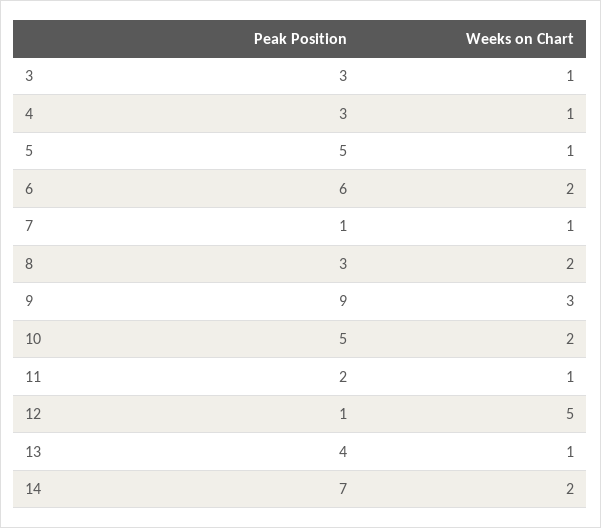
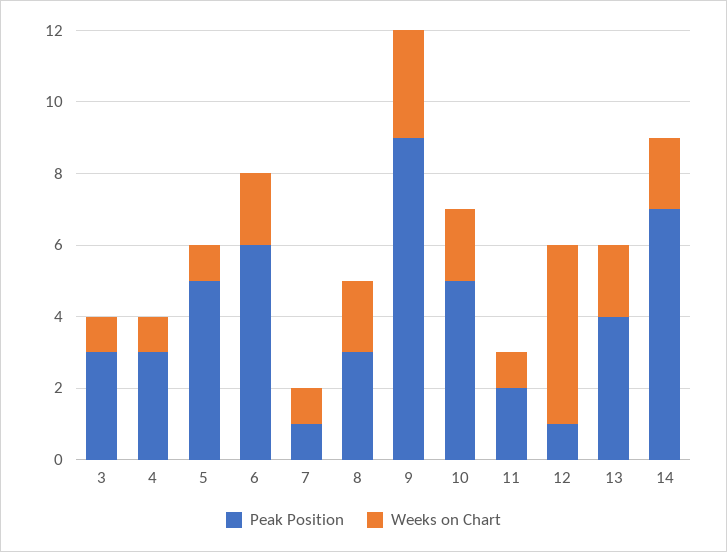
  {
    "Peak Position": {
      "3": 3,
      "4": 3,
      "5": 5,
      "6": 6,
      "7": 1,
      "8": 3,
      "9": 9,
      "10": 5,
      "11": 2,
      "12": 1,
      "13": 4,
      "14": 7
    },
    "Weeks on Chart": {
      "3": 1,
      "4": 1,
      "5": 1,
      "6": 2,
      "7": 1,
      "8": 2,
      "9": 3,
      "10": 2,
      "11": 1,
      "12": 5,
-     "13": 1,
+     "13": 2,
      "14": 2
    }
  }

